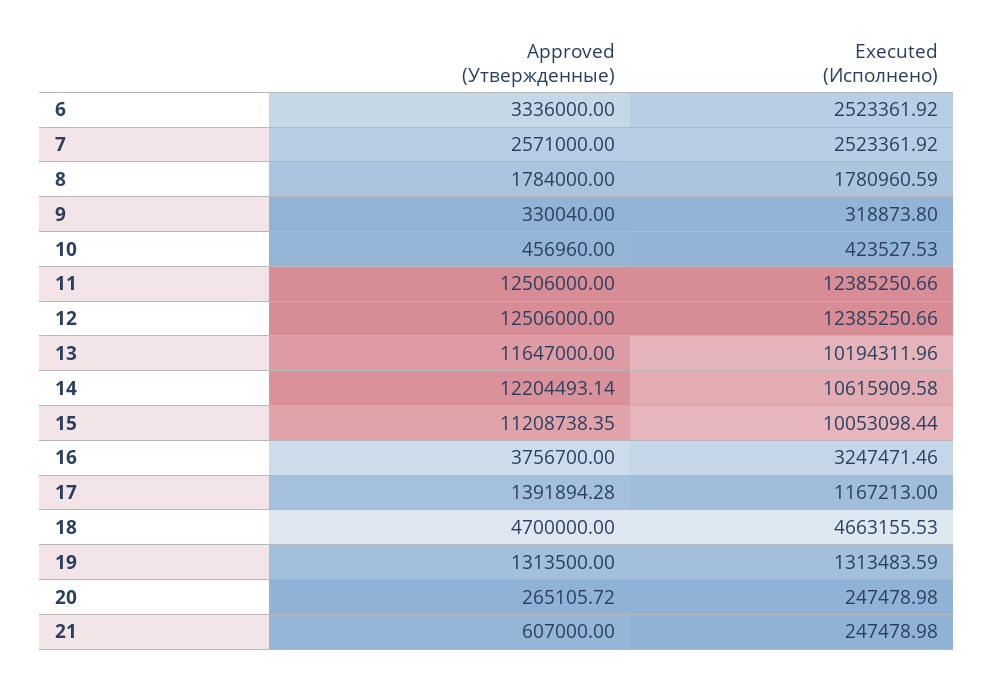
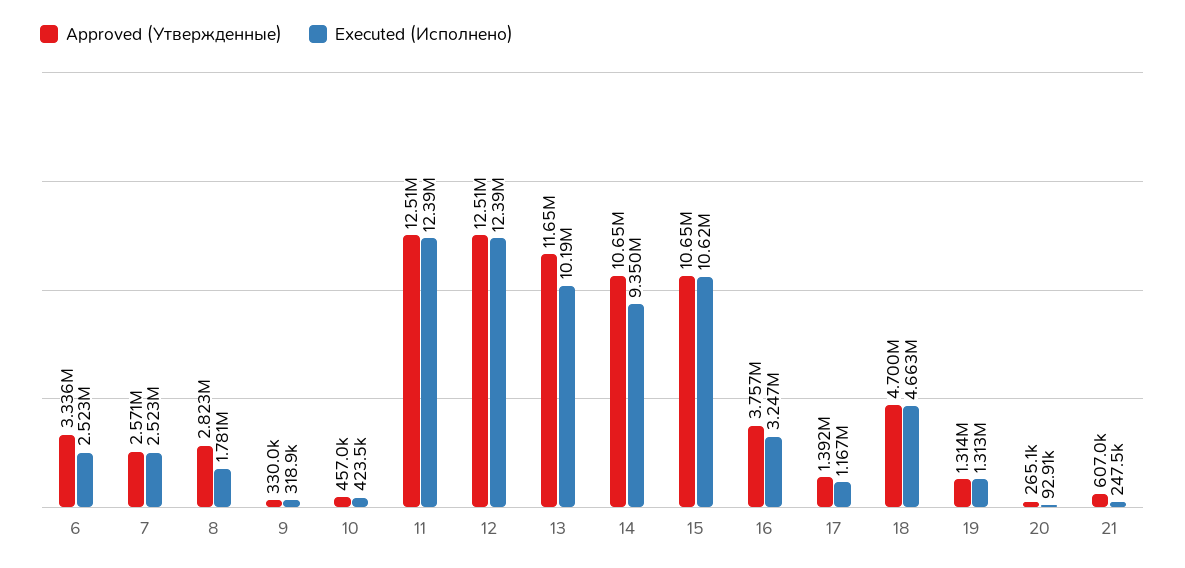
  {
    "Approved (Утвержденные)": {
      "6": 3336000,
      "7": 2571000,
-     "8": 1784000,
+     "8": 2823000,
      "9": 330040,
      "10": 456960,
      "11": 12506000,
      "12": 12506000,
      "13": 11647000,
-     "14": 12204493.14,
+     "14": 10650000,
-     "15": 11208738.35,
+     "15": 10650000,
      "16": 3756700,
      "17": 1391894.28,
      "18": 4700000,
      "19": 1313500,
      "20": 265105.72,
      "21": 607000
    },
    "Executed (Исполнено)": {
      "6": 2523361.92,
      "7": 2523361.92,
      "8": 1780960.59,
      "9": 318873.8,
      "10": 423527.53,
      "11": 12385250.66,
      "12": 12385250.66,
      "13": 10194311.96,
-     "14": 10615909.58,
+     "14": 9350000,
-     "15": 10053098.44,
+     "15": 10620000,
      "16": 3247471.46,
      "17": 1167213,
      "18": 4663155.53,
      "19": 1313483.59,
-     "20": 247478.98,
+     "20": 92910,
      "21": 247478.98
    }
  }

